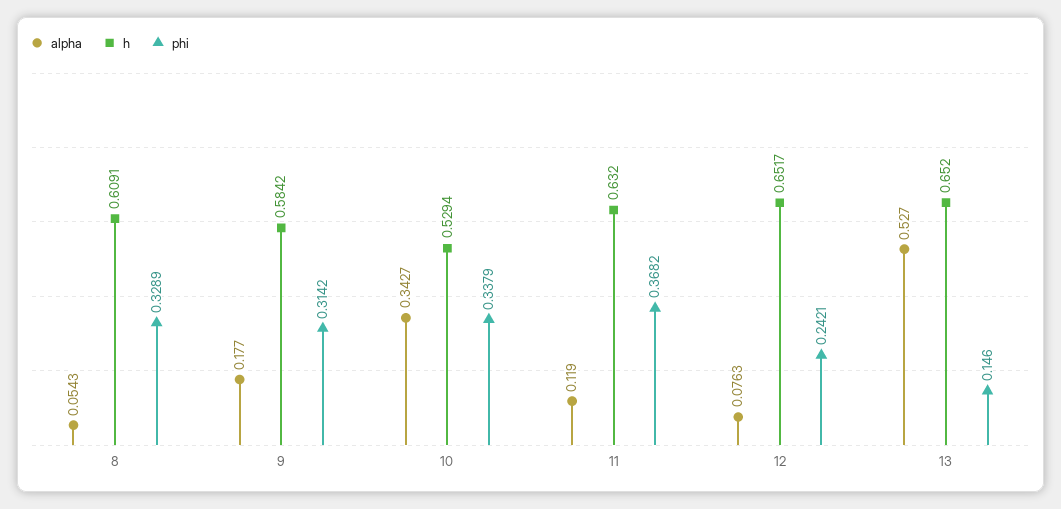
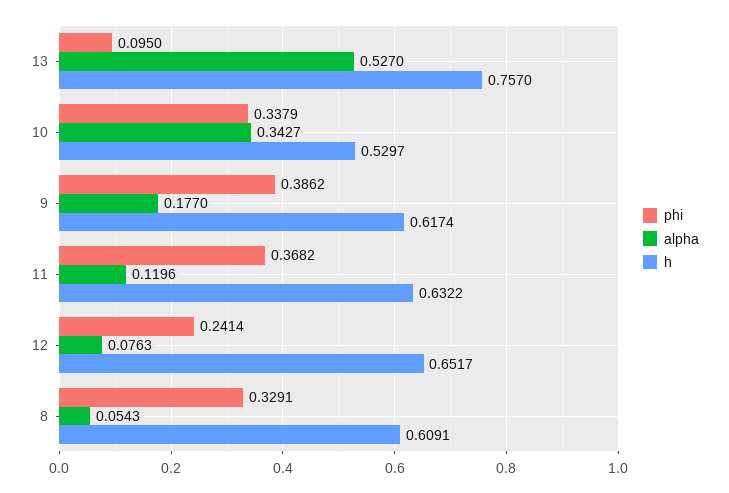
  {
    "alpha": {
      "8": 0.0543,
      "9": 0.177,
      "10": 0.3427,
-     "11": 0.119,
+     "11": 0.1196,
      "12": 0.0763,
      "13": 0.527
    },
    "h": {
      "8": 0.6091,
-     "9": 0.5842,
+     "9": 0.6174,
-     "10": 0.5294,
+     "10": 0.5297,
-     "11": 0.632,
+     "11": 0.6322,
      "12": 0.6517,
-     "13": 0.652
+     "13": 0.757
    },
    "phi": {
-     "8": 0.3289,
+     "8": 0.3291,
-     "9": 0.3142,
+     "9": 0.3862,
      "10": 0.3379,
      "11": 0.3682,
-     "12": 0.2421,
+     "12": 0.2414,
-     "13": 0.146
+     "13": 0.095
    }
  }

